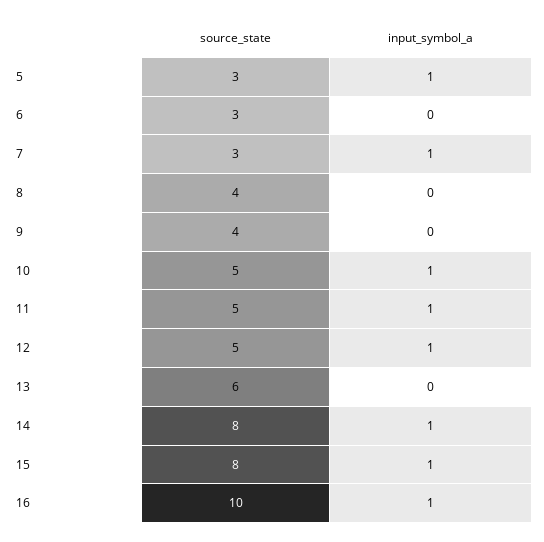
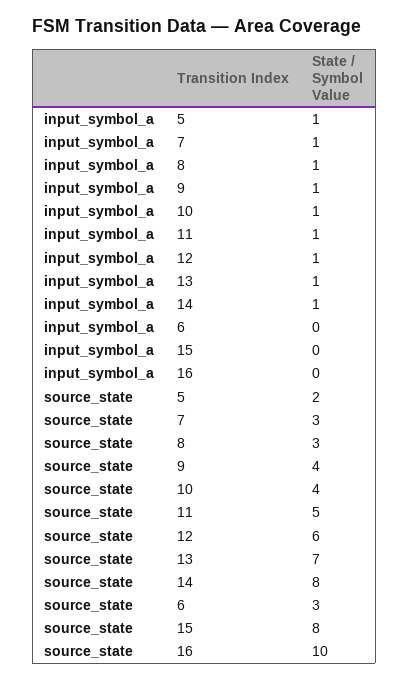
  {
    "source_state": {
-     "5": 3,
+     "5": 2,
      "6": 3,
      "7": 3,
-     "8": 4,
+     "8": 3,
      "9": 4,
-     "10": 5,
+     "10": 4,
      "11": 5,
-     "12": 5,
+     "12": 6,
-     "13": 6,
+     "13": 7,
      "14": 8,
      "15": 8,
      "16": 10
    },
    "input_symbol_a": {
      "5": 1,
      "6": 0,
      "7": 1,
-     "8": 0,
+     "8": 1,
-     "9": 0,
+     "9": 1,
      "10": 1,
      "11": 1,
      "12": 1,
-     "13": 0,
+     "13": 1,
      "14": 1,
-     "15": 1,
+     "15": 0,
-     "16": 1
+     "16": 0
    }
  }

